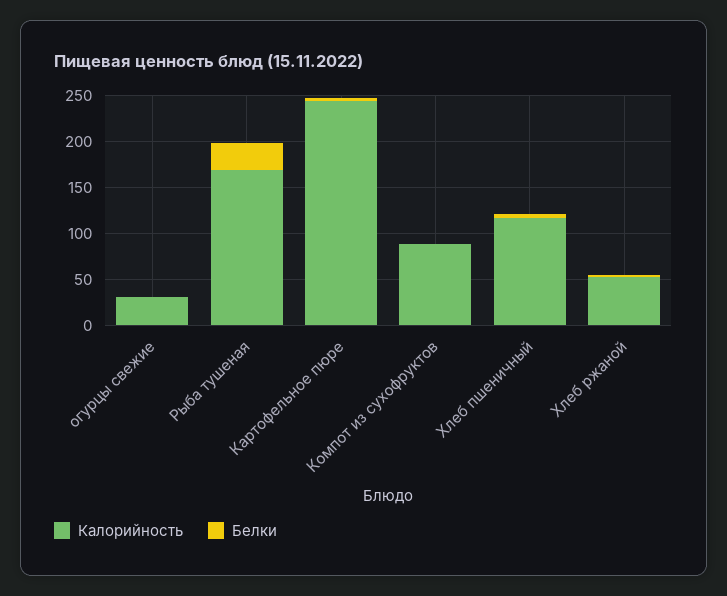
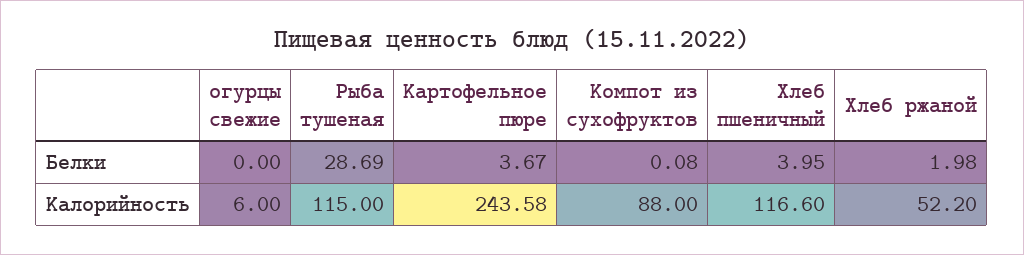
  {
    "Калорийность": {
-     "огурцы свежие": 30,
+     "огурцы свежие": 6,
-     "Рыба тушеная": 170,
+     "Рыба тушеная": 115,
      "Картофельное пюре": 243.58,
      "Компот из сухофруктов": 88,
      "Хлеб пшеничный": 116.6,
      "Хлеб ржаной": 52.2
    },
    "Белки": {
      "огурцы свежие": 0,
      "Рыба тушеная": 28.69,
      "Картофельное пюре": 3.67,
      "Компот из сухофруктов": 0.08,
      "Хлеб пшеничный": 3.95,
      "Хлеб ржаной": 1.98
    }
  }

